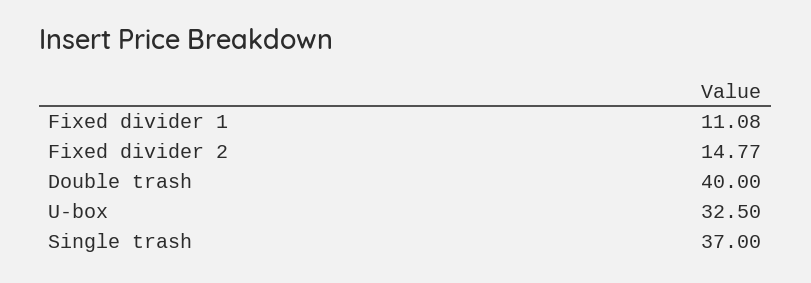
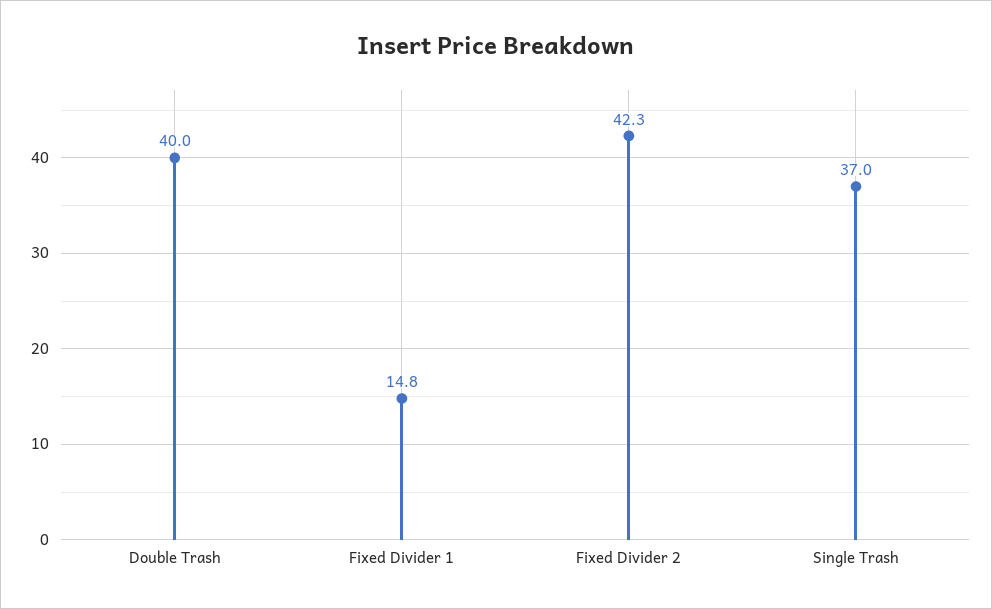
  {
-   "Fixed divider 1": 11.08,
+   "Fixed divider 1": 14.8,
-   "Fixed divider 2": 14.77,
+   "Fixed divider 2": 42.3,
    "Double trash": 40,
-   "U-box": 32.5,
    "Single trash": 37
  }

